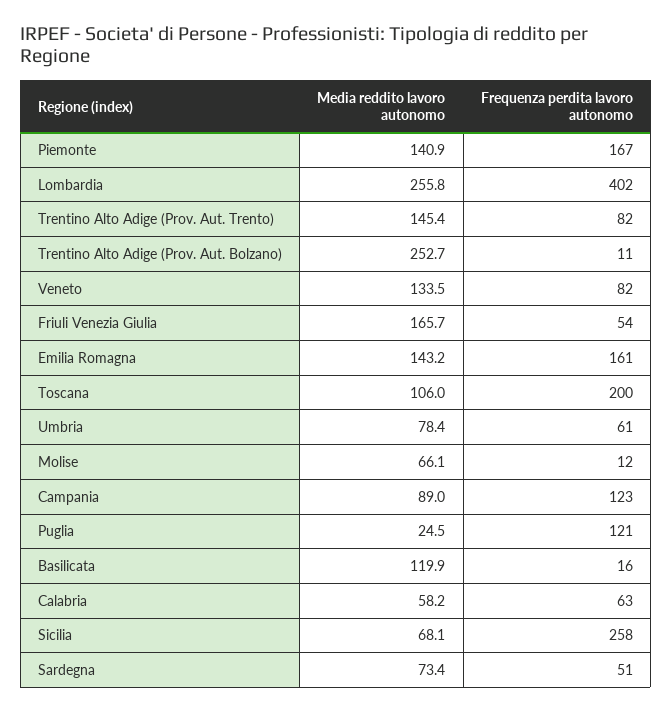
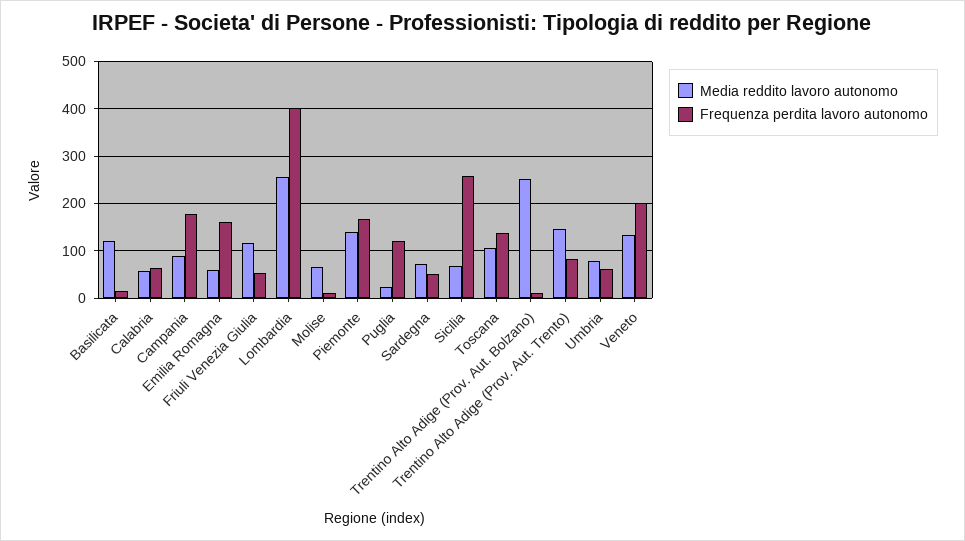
  {
    "Media reddito lavoro autonomo": {
      "Piemonte": 140.9,
      "Lombardia": 255.8,
      "Trentino Alto Adige (Prov. Aut. Trento)": 145.4,
      "Trentino Alto Adige (Prov. Aut. Bolzano)": 252.7,
      "Veneto": 133.5,
-     "Friuli Venezia Giulia": 165.7,
+     "Friuli Venezia Giulia": 120,
-     "Emilia Romagna": 143.2,
+     "Emilia Romagna": 60,
      "Toscana": 106,
      "Umbria": 78.4,
      "Molise": 66.1,
      "Campania": 89,
      "Puglia": 24.5,
      "Basilicata": 119.9,
      "Calabria": 58.2,
      "Sicilia": 68.1,
      "Sardegna": 73.4
    },
    "Frequenza perdita lavoro autonomo": {
      "Piemonte": 167,
      "Lombardia": 402,
      "Trentino Alto Adige (Prov. Aut. Trento)": 82,
      "Trentino Alto Adige (Prov. Aut. Bolzano)": 11,
-     "Veneto": 82,
+     "Veneto": 200,
      "Friuli Venezia Giulia": 54,
      "Emilia Romagna": 161,
-     "Toscana": 200,
+     "Toscana": 140,
      "Umbria": 61,
      "Molise": 12,
-     "Campania": 123,
+     "Campania": 180,
      "Puglia": 121,
      "Basilicata": 16,
      "Calabria": 63,
      "Sicilia": 258,
      "Sardegna": 51
    }
  }

